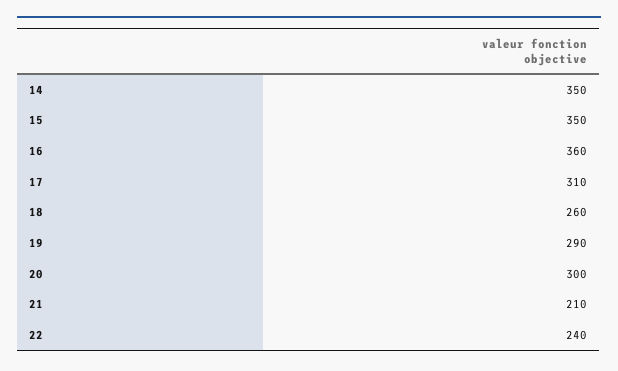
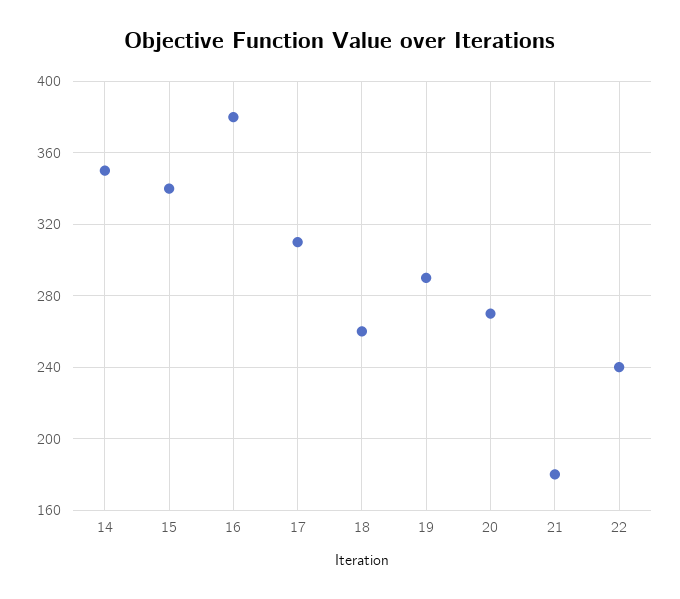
  {
    "14": 350,
-   "15": 350,
+   "15": 340,
-   "16": 360,
+   "16": 380,
    "17": 310,
    "18": 260,
    "19": 290,
-   "20": 300,
+   "20": 270,
-   "21": 210,
+   "21": 180,
    "22": 240
  }

